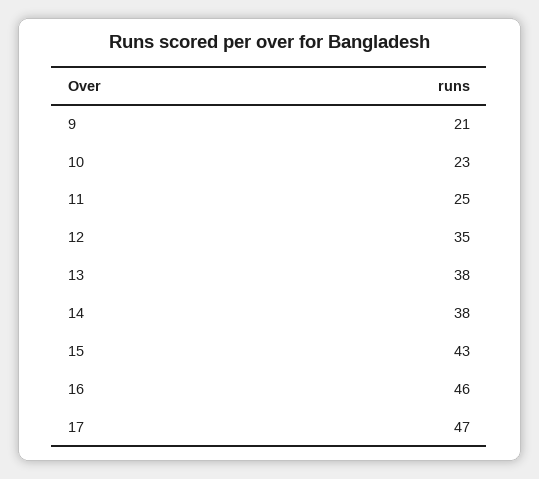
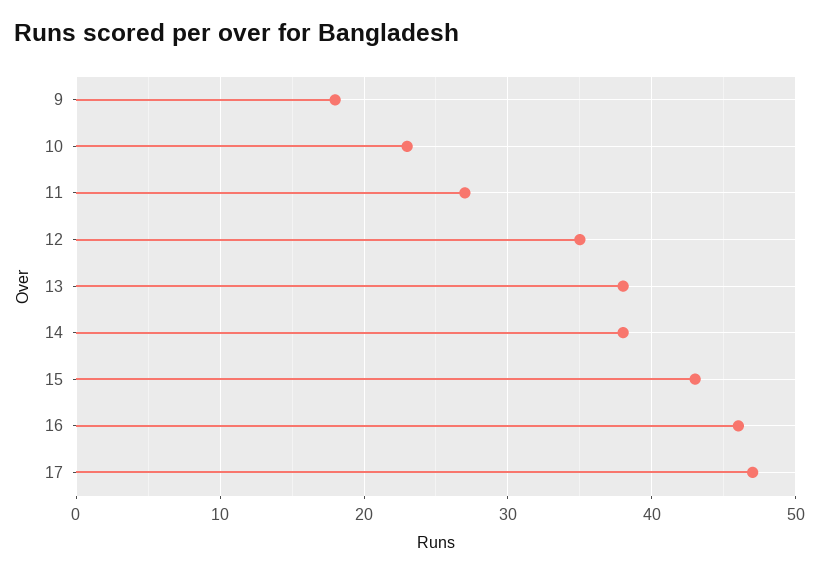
  {
-   "9": 21,
+   "9": 18,
    "10": 23,
-   "11": 25,
+   "11": 27,
    "12": 35,
    "13": 38,
    "14": 38,
    "15": 43,
    "16": 46,
    "17": 47
  }

